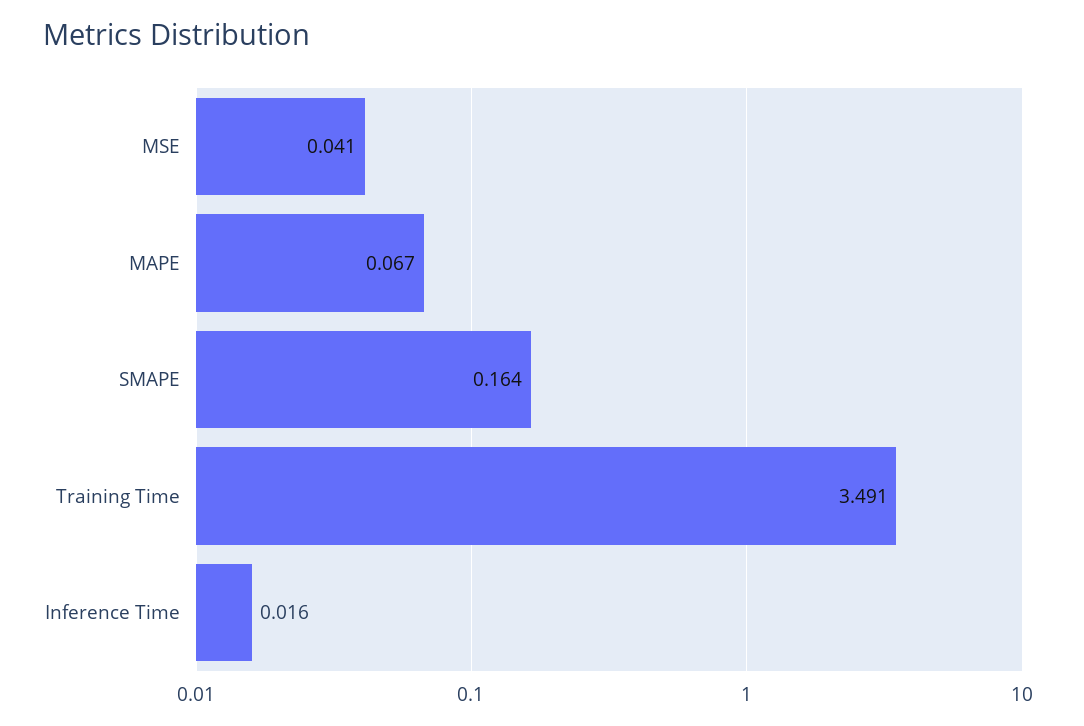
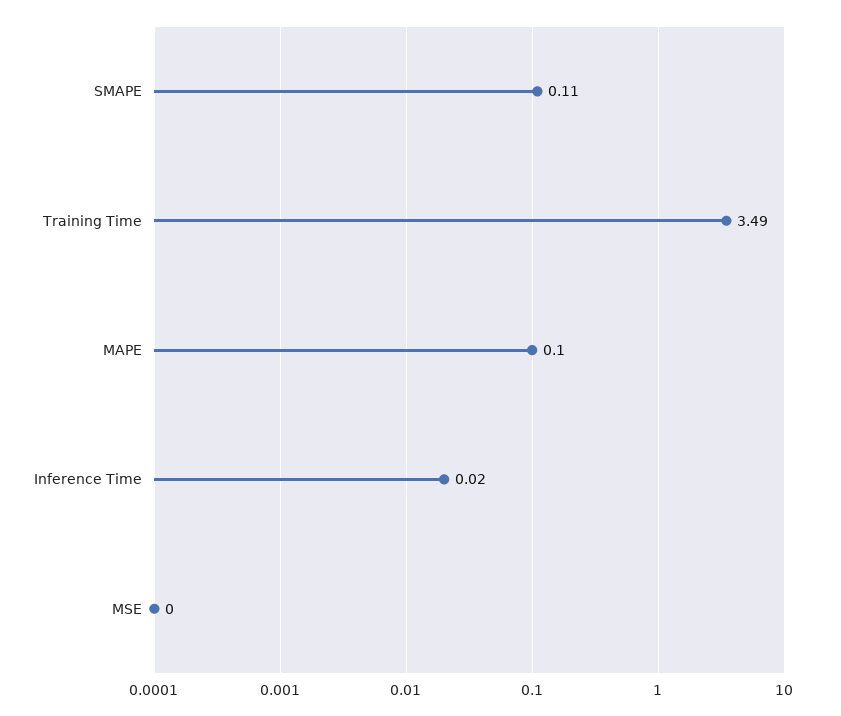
  {
-   "MSE": 0.041,
+   "MSE": 0,
-   "MAPE": 0.067,
+   "MAPE": 0.1,
-   "SMAPE": 0.164,
+   "SMAPE": 0.11,
    "Training Time": 3.491,
    "Inference Time": 0.016
  }

